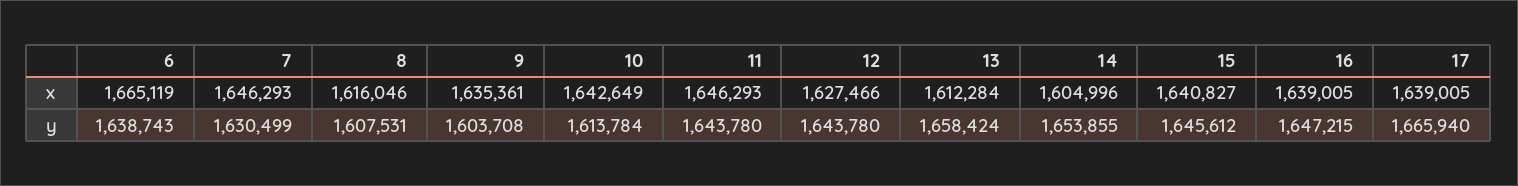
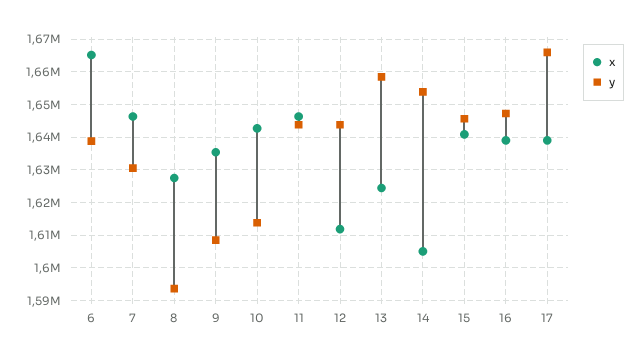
  {
    "x": {
      "6": 1665119,
      "7": 1646293,
-     "8": 1616046,
+     "8": 1628000,
      "9": 1635361,
      "10": 1642649,
      "11": 1646293,
-     "12": 1627466,
+     "12": 1612000,
-     "13": 1612284,
+     "13": 1624000,
      "14": 1604996,
      "15": 1640827,
      "16": 1639005,
      "17": 1639005
    },
    "y": {
      "6": 1638743,
      "7": 1630499,
-     "8": 1607531,
+     "8": 1594000,
-     "9": 1603708,
+     "9": 1608000,
      "10": 1613784,
      "11": 1643780,
      "12": 1643780,
      "13": 1658424,
      "14": 1653855,
      "15": 1645612,
      "16": 1647215,
      "17": 1665940
    }
  }

